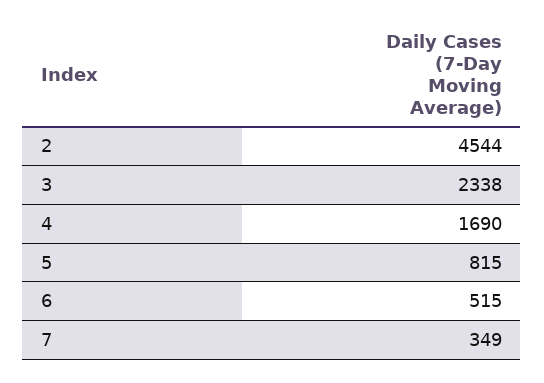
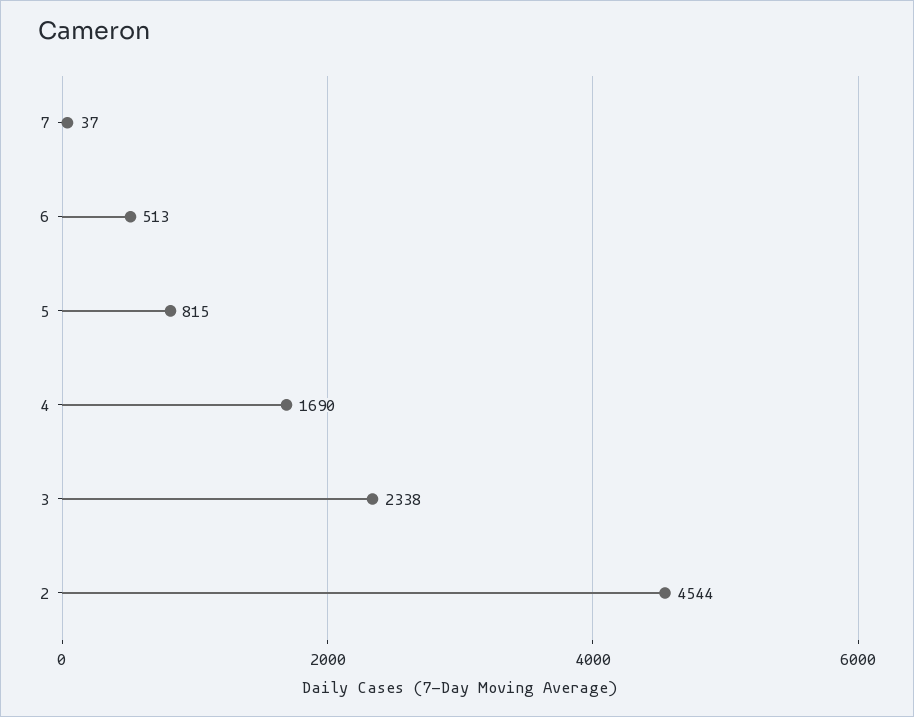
  {
    "2": 4544,
    "3": 2338,
    "4": 1690,
    "5": 815,
-   "6": 515,
+   "6": 513,
-   "7": 349
+   "7": 37
  }

